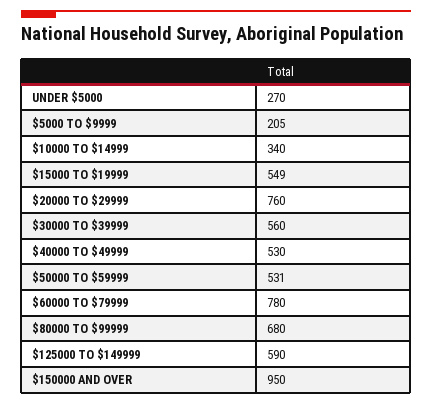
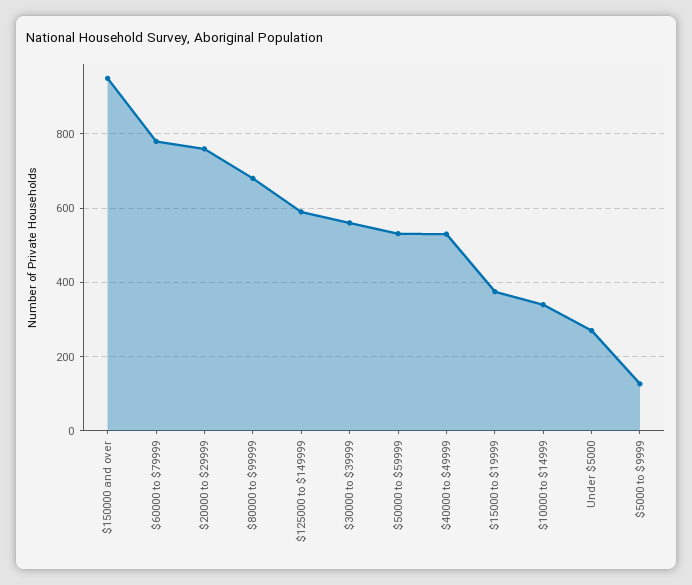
  {
    "UNDER $5000": 270,
-   "$5000 TO $9999": 205,
+   "$5000 TO $9999": 120,
    "$10000 TO $14999": 340,
-   "$15000 TO $19999": 549,
+   "$15000 TO $19999": 380,
    "$20000 TO $29999": 760,
    "$30000 TO $39999": 560,
    "$40000 TO $49999": 530,
    "$50000 TO $59999": 531,
    "$60000 TO $79999": 780,
    "$80000 TO $99999": 680,
    "$125000 TO $149999": 590,
    "$150000 AND OVER": 950
  }

